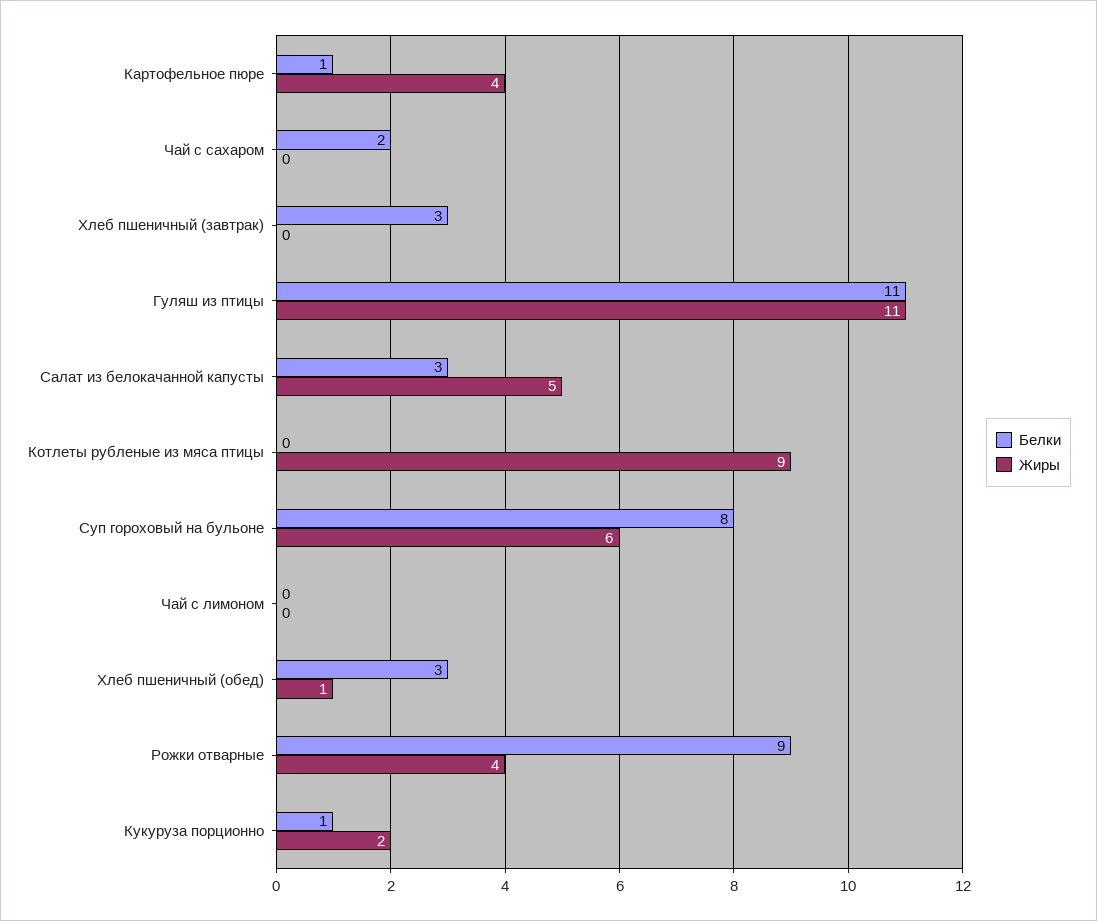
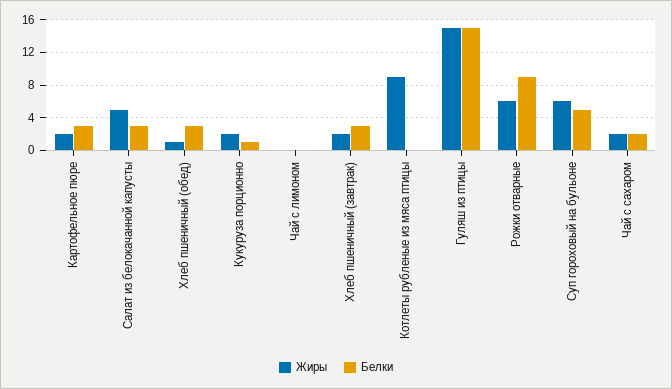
  {
    "Белки": {
-     "Картофельное пюре": 1,
+     "Картофельное пюре": 3,
      "Чай с сахаром": 2,
      "Хлеб пшеничный (завтрак)": 3,
-     "Гуляш из птицы": 11,
+     "Гуляш из птицы": 15,
      "Салат из белокачанной капусты": 3,
      "Котлеты рубленые из мяса птицы": 0,
-     "Суп гороховый на бульоне": 8,
+     "Суп гороховый на бульоне": 5,
      "Чай с лимоном": 0,
      "Хлеб пшеничный (обед)": 3,
      "Рожки отварные": 9,
      "Кукуруза порционно": 1
    },
    "Жиры": {
-     "Картофельное пюре": 4,
+     "Картофельное пюре": 2,
-     "Чай с сахаром": 0,
+     "Чай с сахаром": 2,
-     "Хлеб пшеничный (завтрак)": 0,
+     "Хлеб пшеничный (завтрак)": 2,
-     "Гуляш из птицы": 11,
+     "Гуляш из птицы": 15,
      "Салат из белокачанной капусты": 5,
      "Котлеты рубленые из мяса птицы": 9,
      "Суп гороховый на бульоне": 6,
      "Чай с лимоном": 0,
      "Хлеб пшеничный (обед)": 1,
-     "Рожки отварные": 4,
+     "Рожки отварные": 6,
      "Кукуруза порционно": 2
    }
  }

